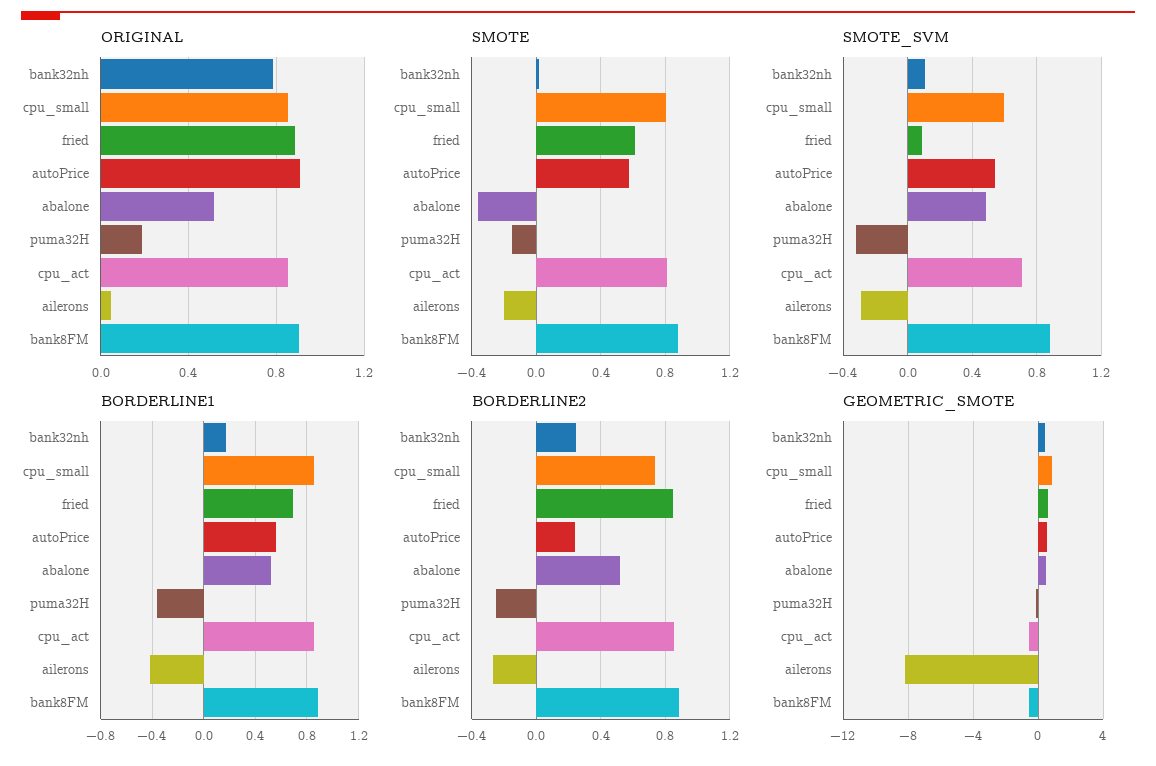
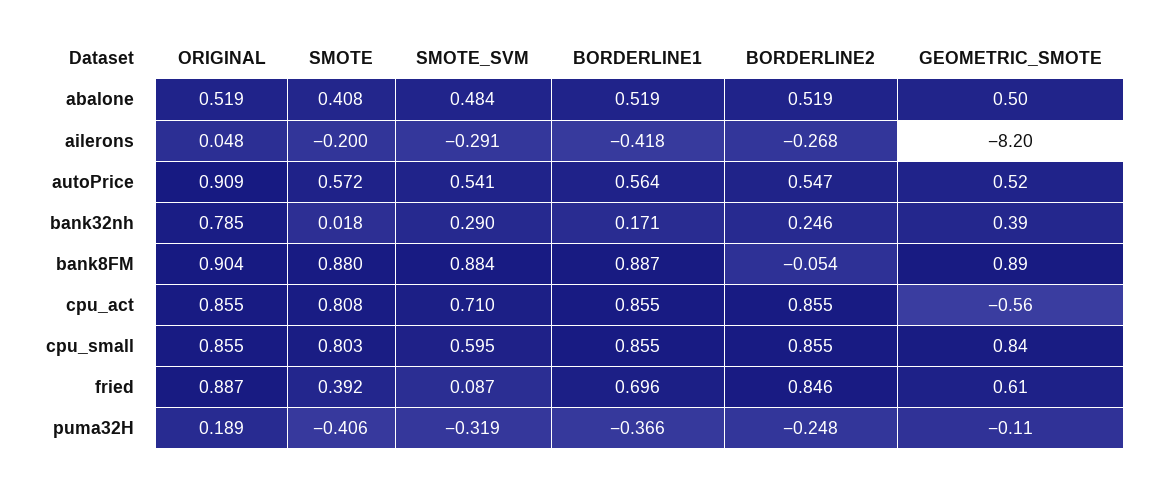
  {
    "ORIGINAL": {
      "bank32nh": 0.785,
      "cpu_small": 0.855,
      "fried": 0.887,
      "autoPrice": 0.909,
      "abalone": 0.519,
      "puma32H": 0.189,
      "cpu_act": 0.855,
      "ailerons": 0.048,
      "bank8FM": 0.904
    },
    "SMOTE": {
      "bank32nh": 0.018,
      "cpu_small": 0.803,
-     "fried": 0.6,
+     "fried": 0.392,
      "autoPrice": 0.572,
-     "abalone": -0.35,
+     "abalone": 0.408,
-     "puma32H": -0.15,
+     "puma32H": -0.406,
      "cpu_act": 0.808,
      "ailerons": -0.2,
      "bank8FM": 0.88
    },
    "SMOTE_SVM": {
-     "bank32nh": 0.1,
+     "bank32nh": 0.29,
      "cpu_small": 0.595,
      "fried": 0.087,
      "autoPrice": 0.541,
      "abalone": 0.484,
      "puma32H": -0.319,
      "cpu_act": 0.71,
      "ailerons": -0.291,
      "bank8FM": 0.884
    },
    "BORDERLINE1": {
      "bank32nh": 0.171,
      "cpu_small": 0.855,
      "fried": 0.696,
      "autoPrice": 0.564,
      "abalone": 0.519,
      "puma32H": -0.366,
      "cpu_act": 0.855,
      "ailerons": -0.418,
      "bank8FM": 0.887
    },
    "BORDERLINE2": {
      "bank32nh": 0.246,
-     "cpu_small": 0.75,
+     "cpu_small": 0.855,
      "fried": 0.846,
-     "autoPrice": 0.25,
+     "autoPrice": 0.547,
      "abalone": 0.519,
      "puma32H": -0.248,
      "cpu_act": 0.855,
      "ailerons": -0.268,
-     "bank8FM": 0.9
+     "bank8FM": -0.054
    },
    "GEOMETRIC_SMOTE": {
      "bank32nh": 0.39,
      "cpu_small": 0.84,
      "fried": 0.61,
      "autoPrice": 0.52,
      "abalone": 0.5,
      "puma32H": -0.11,
      "cpu_act": -0.56,
      "ailerons": -8.2,
-     "bank8FM": -0.5
+     "bank8FM": 0.89
    }
  }

